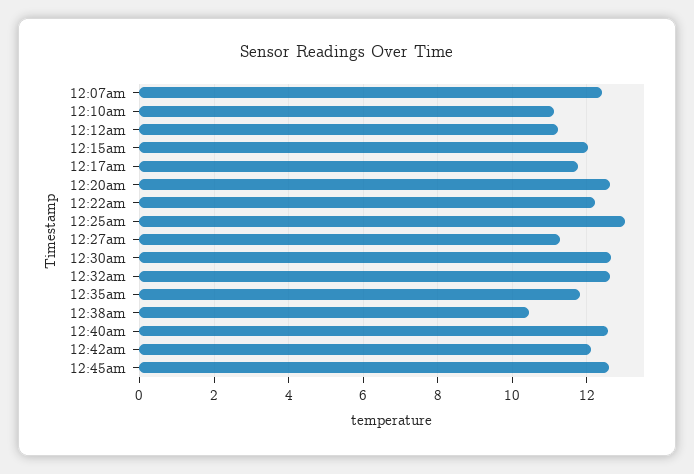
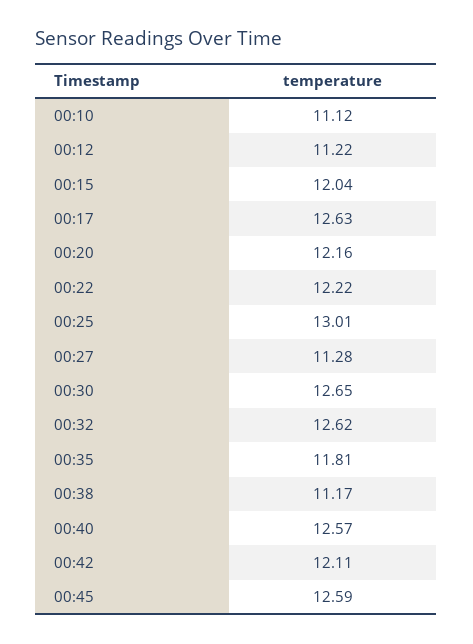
  {
-   "12:07am": 12.4,
    "12:10am": 11.12,
    "12:12am": 11.22,
    "12:15am": 12.04,
-   "12:17am": 11.8,
+   "12:17am": 12.63,
-   "12:20am": 12.6,
+   "12:20am": 12.16,
    "12:22am": 12.22,
    "12:25am": 13.01,
    "12:27am": 11.28,
    "12:30am": 12.65,
    "12:32am": 12.62,
    "12:35am": 11.81,
-   "12:38am": 10.4,
+   "12:38am": 11.17,
    "12:40am": 12.57,
    "12:42am": 12.11,
    "12:45am": 12.59
  }

